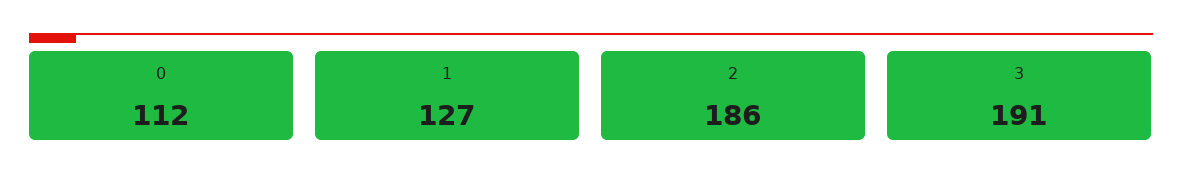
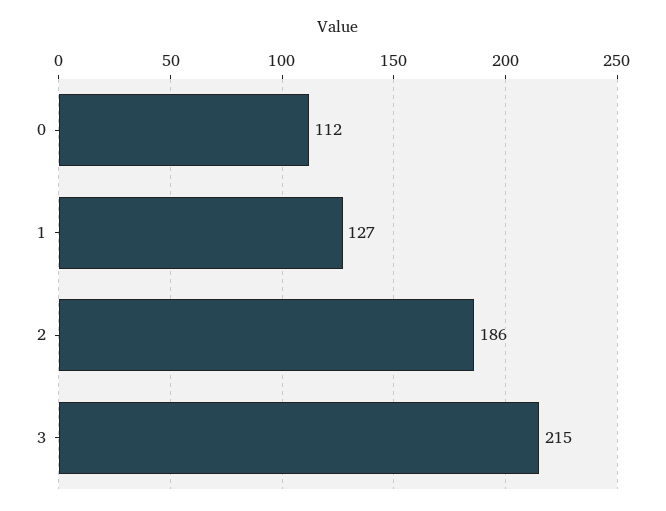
  {
    "0": 112,
    "1": 127,
    "2": 186,
-   "3": 191
+   "3": 215
  }

